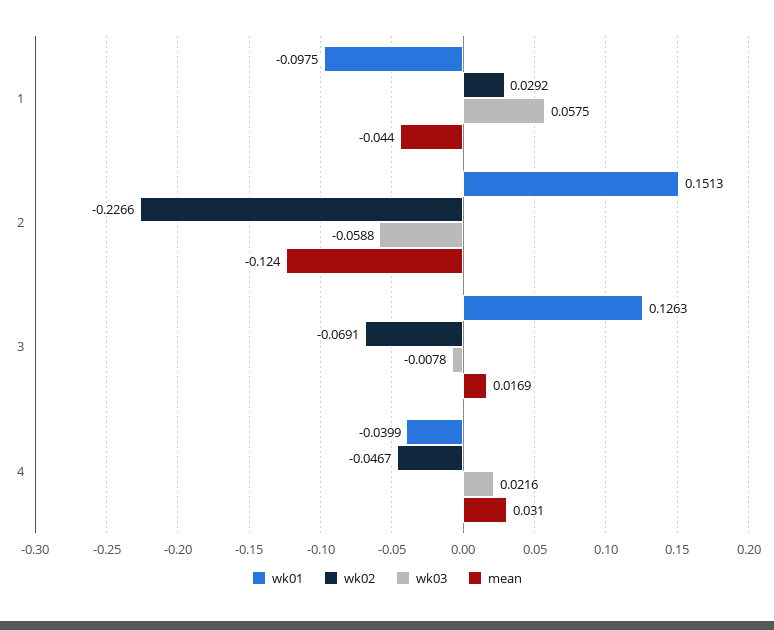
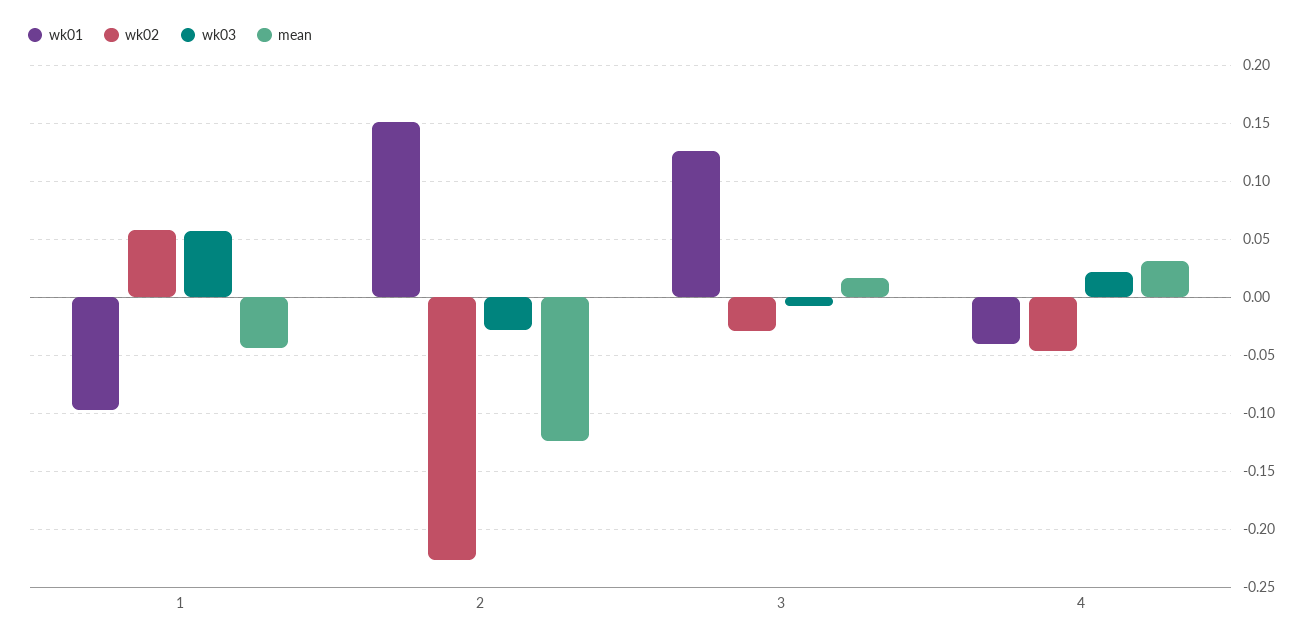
  {
    "wk01": {
      "1": -0.0975,
      "2": 0.1513,
      "3": 0.1263,
      "4": -0.0399
    },
    "wk02": {
-     "1": 0.0292,
+     "1": 0.06,
      "2": -0.2266,
-     "3": -0.0691,
+     "3": -0.03,
      "4": -0.0467
    },
    "wk03": {
      "1": 0.0575,
-     "2": -0.0588,
+     "2": -0.03,
      "3": -0.0078,
      "4": 0.0216
    },
    "mean": {
      "1": -0.044,
      "2": -0.124,
      "3": 0.0169,
      "4": 0.031
    }
  }

